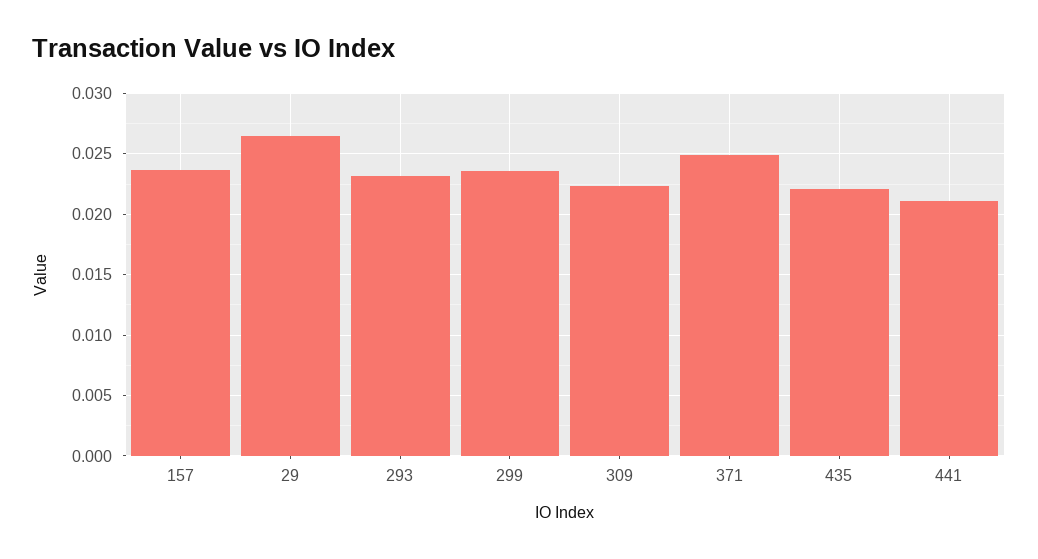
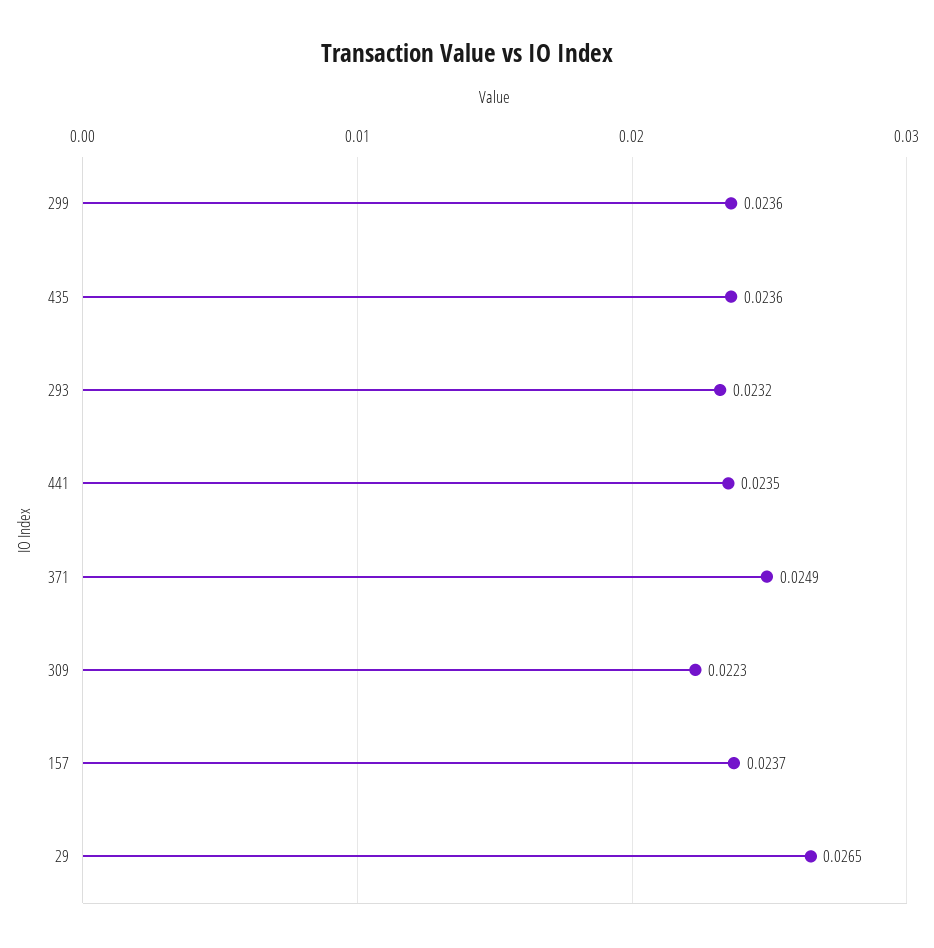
  {
    "157": 0.0237,
    "29": 0.0265,
    "293": 0.0232,
    "299": 0.0236,
    "309": 0.0223,
    "371": 0.0249,
-   "435": 0.022,
+   "435": 0.0236,
-   "441": 0.021
+   "441": 0.0235
  }

